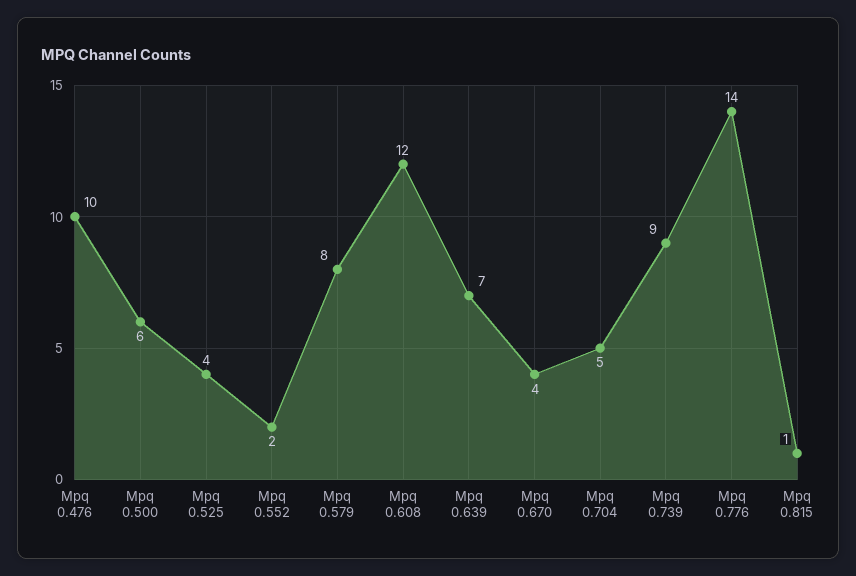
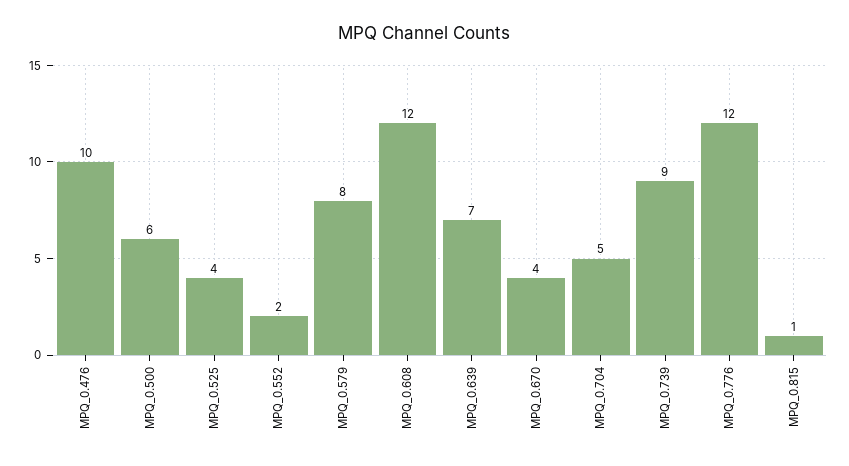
  {
    "Mpq 0.476": 10,
    "Mpq 0.500": 6,
    "Mpq 0.525": 4,
    "Mpq 0.552": 2,
    "Mpq 0.579": 8,
    "Mpq 0.608": 12,
    "Mpq 0.639": 7,
    "Mpq 0.670": 4,
    "Mpq 0.704": 5,
    "Mpq 0.739": 9,
-   "Mpq 0.776": 14,
+   "Mpq 0.776": 12,
    "Mpq 0.815": 1
  }

